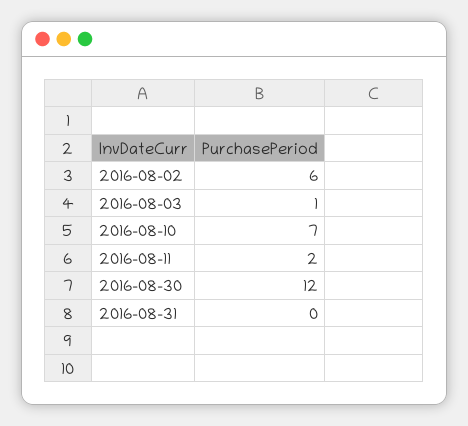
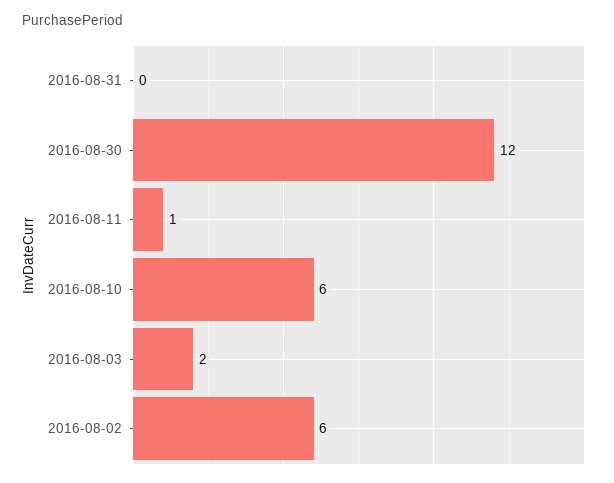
  {
    "2016-08-02": 6,
-   "2016-08-03": 1,
+   "2016-08-03": 2,
-   "2016-08-10": 7,
+   "2016-08-10": 6,
-   "2016-08-11": 2,
+   "2016-08-11": 1,
    "2016-08-30": 12,
    "2016-08-31": 0
  }

